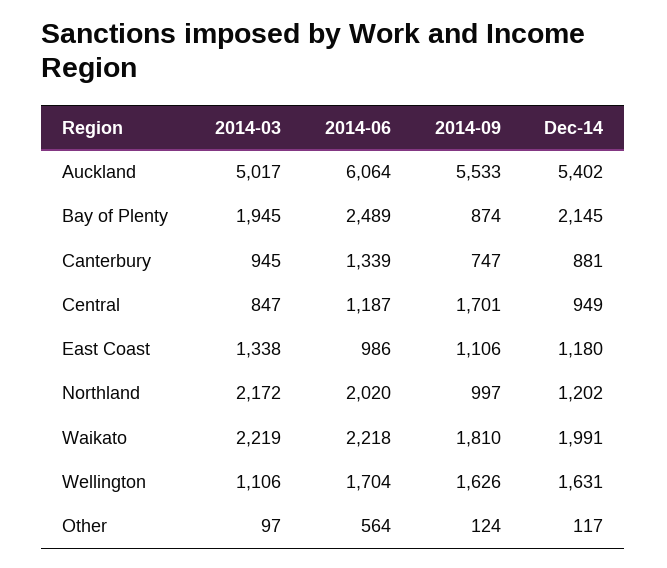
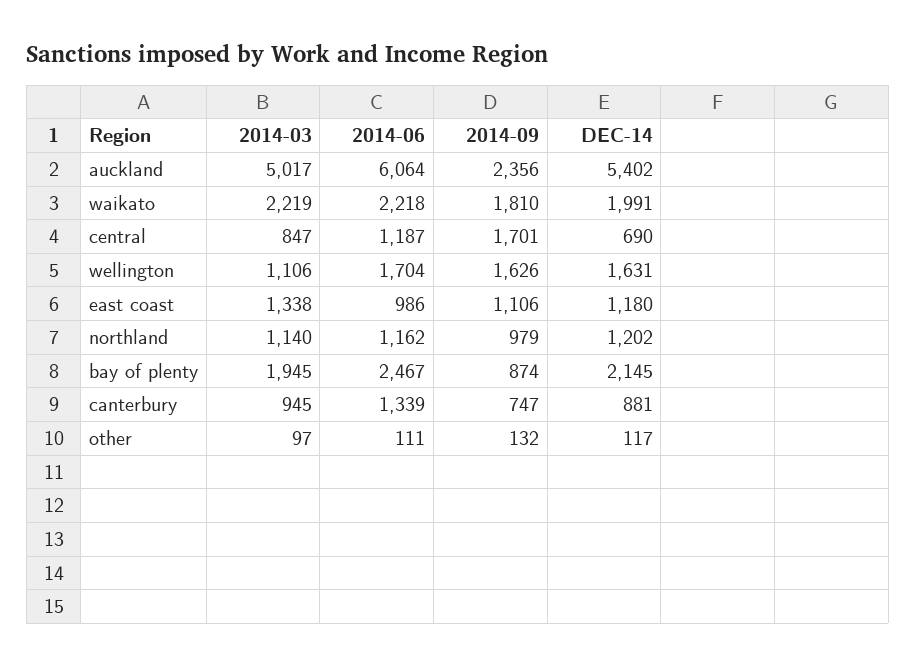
  {
    "2014-03": {
      "Auckland": 5017,
      "Bay of Plenty": 1945,
      "Canterbury": 945,
      "Central": 847,
      "East Coast": 1338,
-     "Northland": 2172,
+     "Northland": 1140,
      "Waikato": 2219,
      "Wellington": 1106,
      "Other": 97
    },
    "2014-06": {
      "Auckland": 6064,
-     "Bay of Plenty": 2489,
+     "Bay of Plenty": 2467,
      "Canterbury": 1339,
      "Central": 1187,
      "East Coast": 986,
-     "Northland": 2020,
+     "Northland": 1162,
      "Waikato": 2218,
      "Wellington": 1704,
-     "Other": 564
+     "Other": 111
    },
    "2014-09": {
-     "Auckland": 5533,
+     "Auckland": 2356,
      "Bay of Plenty": 874,
      "Canterbury": 747,
      "Central": 1701,
      "East Coast": 1106,
-     "Northland": 997,
+     "Northland": 979,
      "Waikato": 1810,
      "Wellington": 1626,
-     "Other": 124
+     "Other": 132
    },
    "Dec-14": {
      "Auckland": 5402,
      "Bay of Plenty": 2145,
      "Canterbury": 881,
-     "Central": 949,
+     "Central": 690,
      "East Coast": 1180,
      "Northland": 1202,
      "Waikato": 1991,
      "Wellington": 1631,
      "Other": 117
    }
  }

